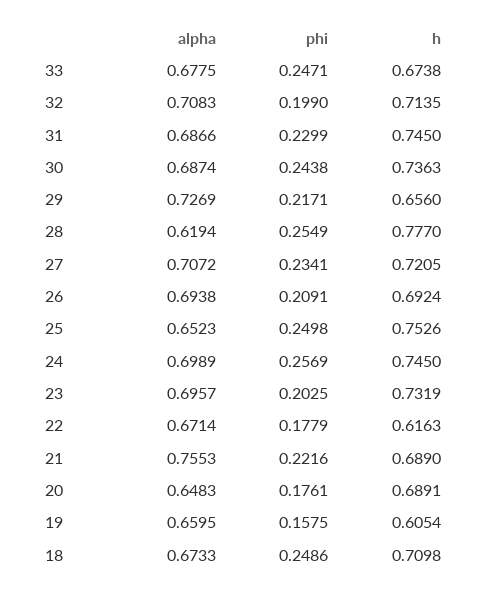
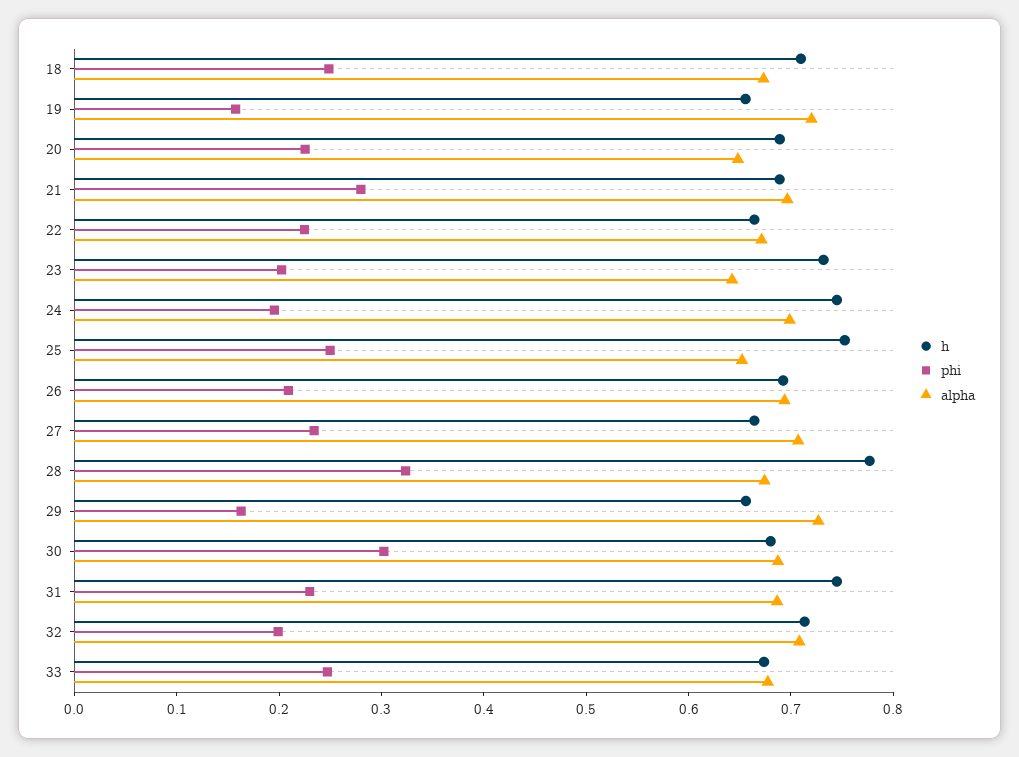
  {
    "alpha": {
      "33": 0.6775,
      "32": 0.7083,
      "31": 0.6866,
      "30": 0.6874,
      "29": 0.7269,
-     "28": 0.6194,
+     "28": 0.68,
      "27": 0.7072,
      "26": 0.6938,
      "25": 0.6523,
      "24": 0.6989,
-     "23": 0.6957,
+     "23": 0.64,
      "22": 0.6714,
-     "21": 0.7553,
+     "21": 0.7,
      "20": 0.6483,
-     "19": 0.6595,
+     "19": 0.72,
      "18": 0.6733
    },
    "phi": {
      "33": 0.2471,
      "32": 0.199,
      "31": 0.2299,
-     "30": 0.2438,
+     "30": 0.3,
-     "29": 0.2171,
+     "29": 0.16,
-     "28": 0.2549,
+     "28": 0.32,
      "27": 0.2341,
      "26": 0.2091,
      "25": 0.2498,
-     "24": 0.2569,
+     "24": 0.2,
      "23": 0.2025,
-     "22": 0.1779,
+     "22": 0.22,
-     "21": 0.2216,
+     "21": 0.28,
-     "20": 0.1761,
+     "20": 0.22,
      "19": 0.1575,
      "18": 0.2486
    },
    "h": {
      "33": 0.6738,
      "32": 0.7135,
      "31": 0.745,
-     "30": 0.7363,
+     "30": 0.68,
      "29": 0.656,
      "28": 0.777,
-     "27": 0.7205,
+     "27": 0.66,
      "26": 0.6924,
      "25": 0.7526,
      "24": 0.745,
      "23": 0.7319,
-     "22": 0.6163,
+     "22": 0.66,
      "21": 0.689,
      "20": 0.6891,
-     "19": 0.6054,
+     "19": 0.66,
      "18": 0.7098
    }
  }

